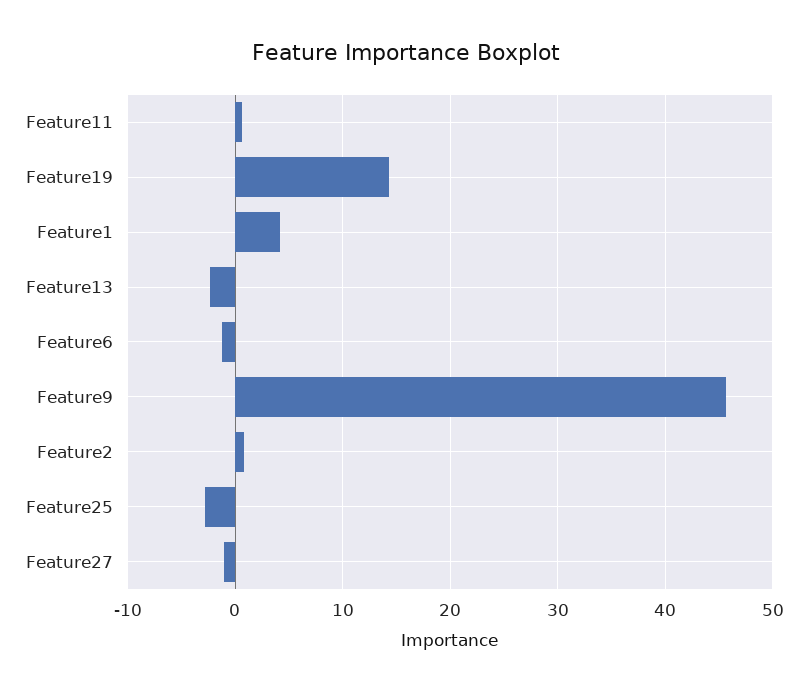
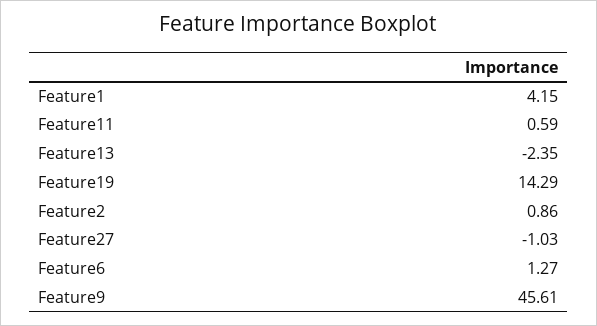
  {
    "Feature11": 0.59,
    "Feature19": 14.29,
    "Feature1": 4.15,
    "Feature13": -2.35,
-   "Feature6": -1,
+   "Feature6": 1.27,
    "Feature9": 45.61,
    "Feature2": 0.86,
-   "Feature25": -3,
    "Feature27": -1.03
  }

